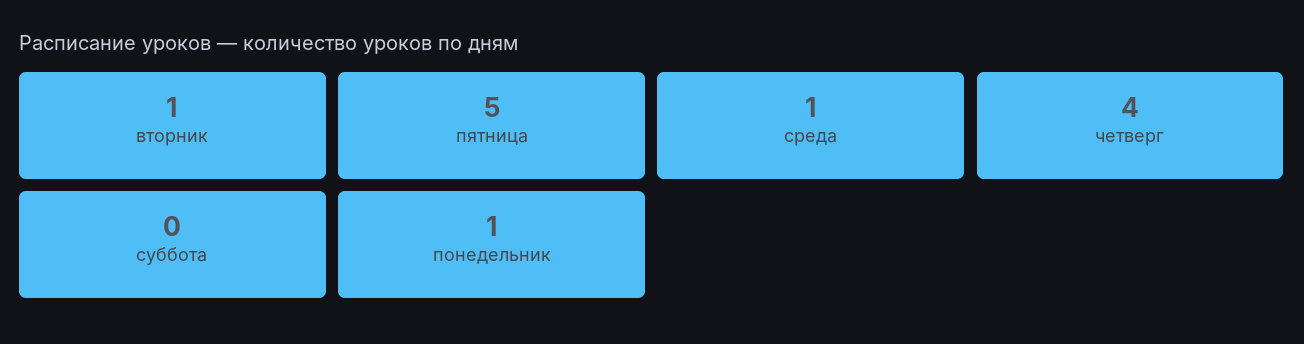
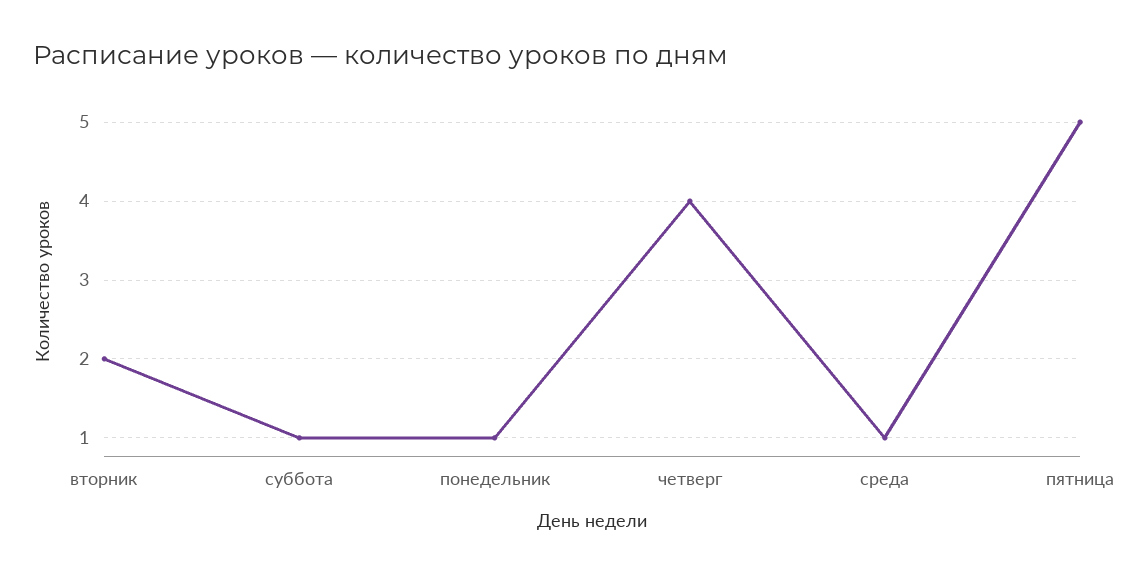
  {
-   "вторник": 1,
+   "вторник": 2,
    "пятница": 5,
    "среда": 1,
    "четверг": 4,
-   "суббота": 0,
+   "суббота": 1,
    "понедельник": 1
  }

